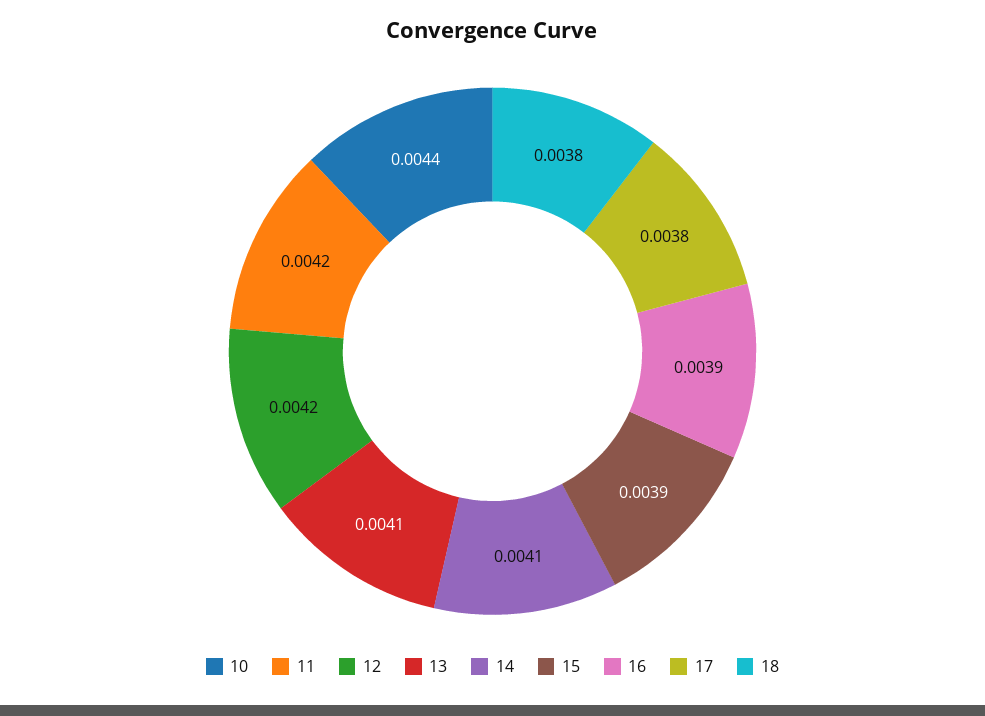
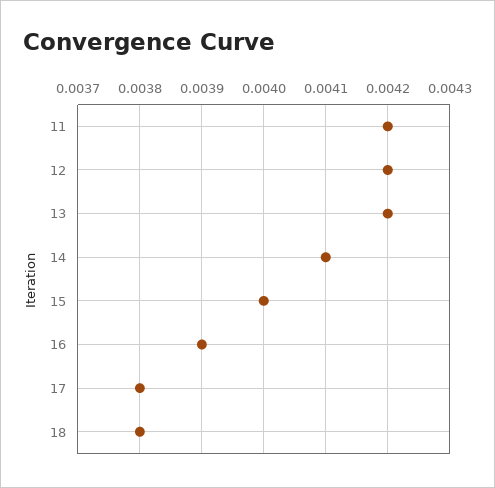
  {
-   "10": 0.0044,
    "11": 0.0042,
    "12": 0.0042,
-   "13": 0.0041,
+   "13": 0.0042,
    "14": 0.0041,
-   "15": 0.0039,
+   "15": 0.004,
    "16": 0.0039,
    "17": 0.0038,
    "18": 0.0038
  }

